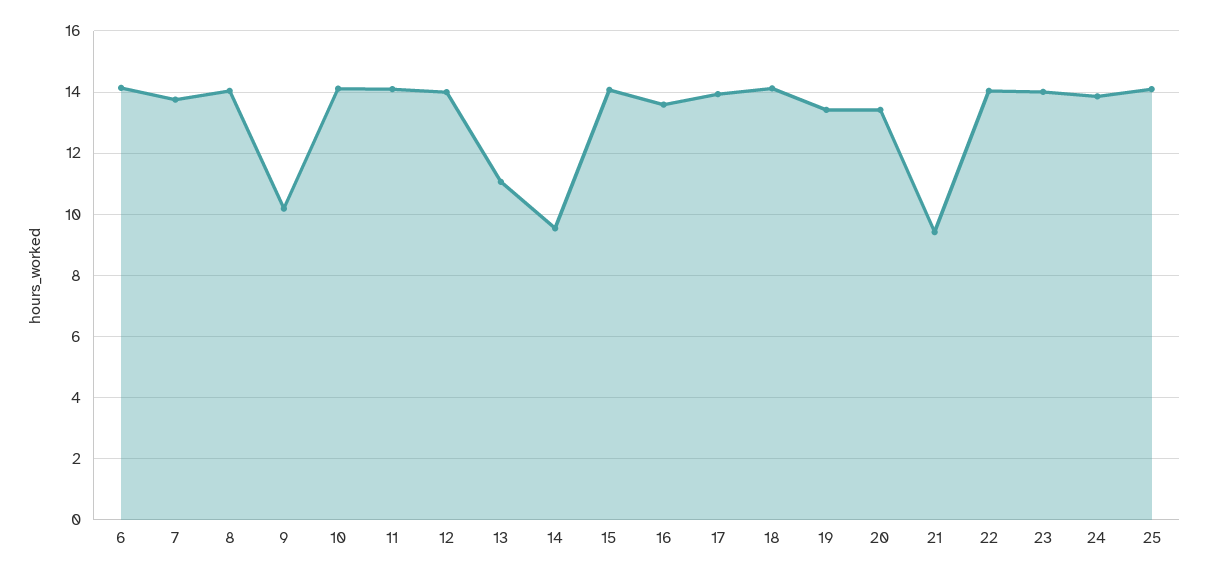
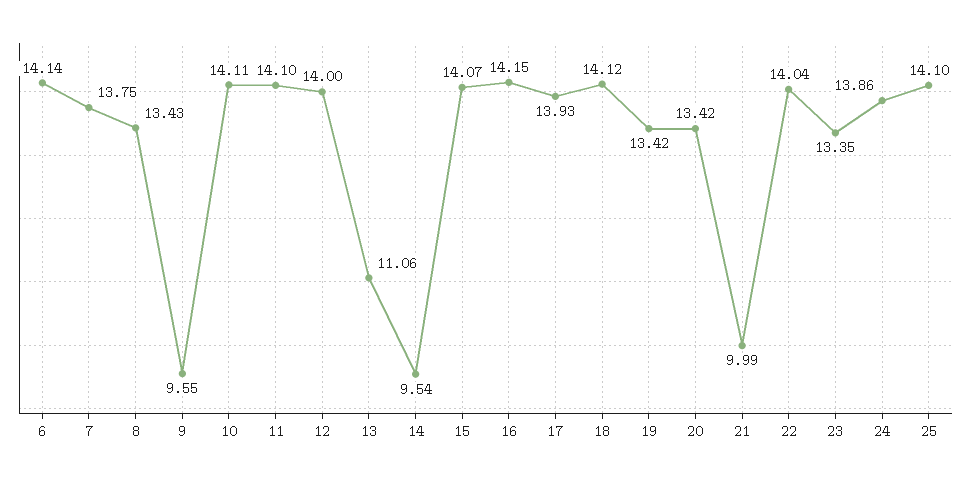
  {
    "6": 14.14,
    "7": 13.75,
-   "8": 14,
+   "8": 13.43,
-   "9": 10.2,
+   "9": 9.55,
    "10": 14.11,
    "11": 14.1,
    "12": 14,
    "13": 11.06,
    "14": 9.54,
    "15": 14.07,
-   "16": 13.6,
+   "16": 14.15,
    "17": 13.93,
    "18": 14.12,
    "19": 13.42,
    "20": 13.42,
-   "21": 9.4,
+   "21": 9.99,
    "22": 14.04,
-   "23": 14,
+   "23": 13.35,
    "24": 13.86,
    "25": 14.1
  }

